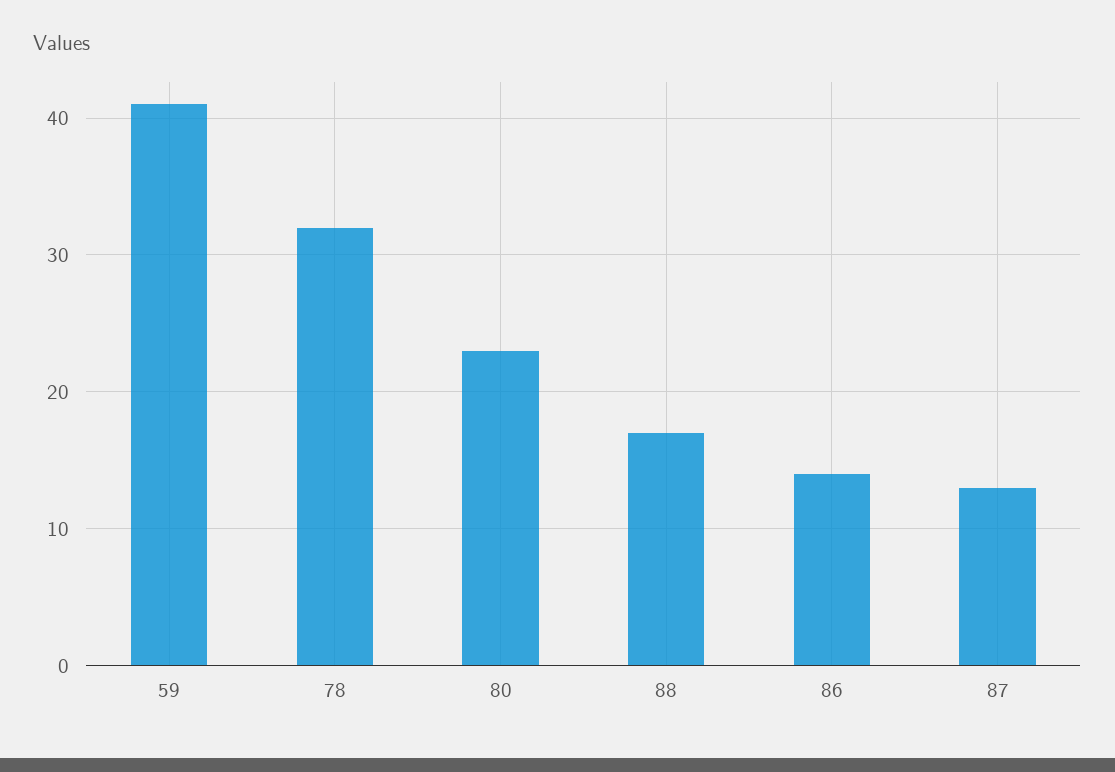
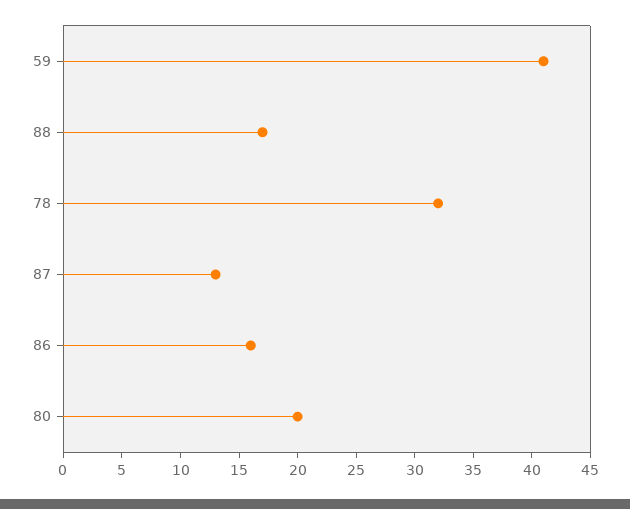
  {
    "59": 41,
    "78": 32,
-   "80": 23,
+   "80": 20,
    "88": 17,
-   "86": 14,
+   "86": 16,
    "87": 13
  }

